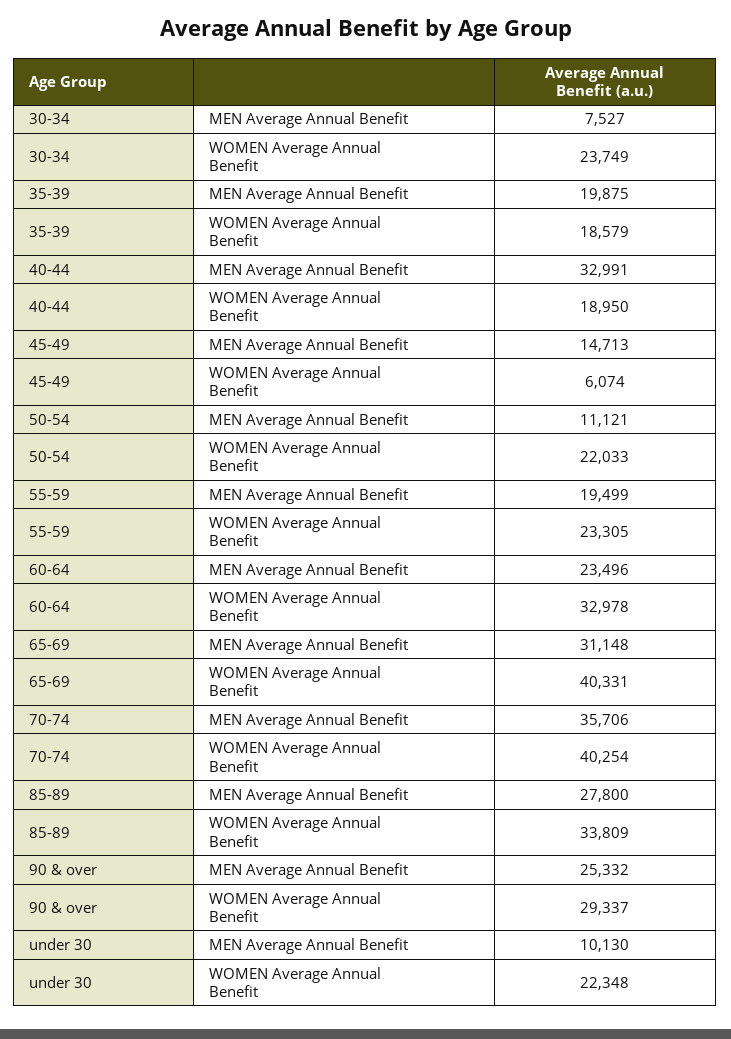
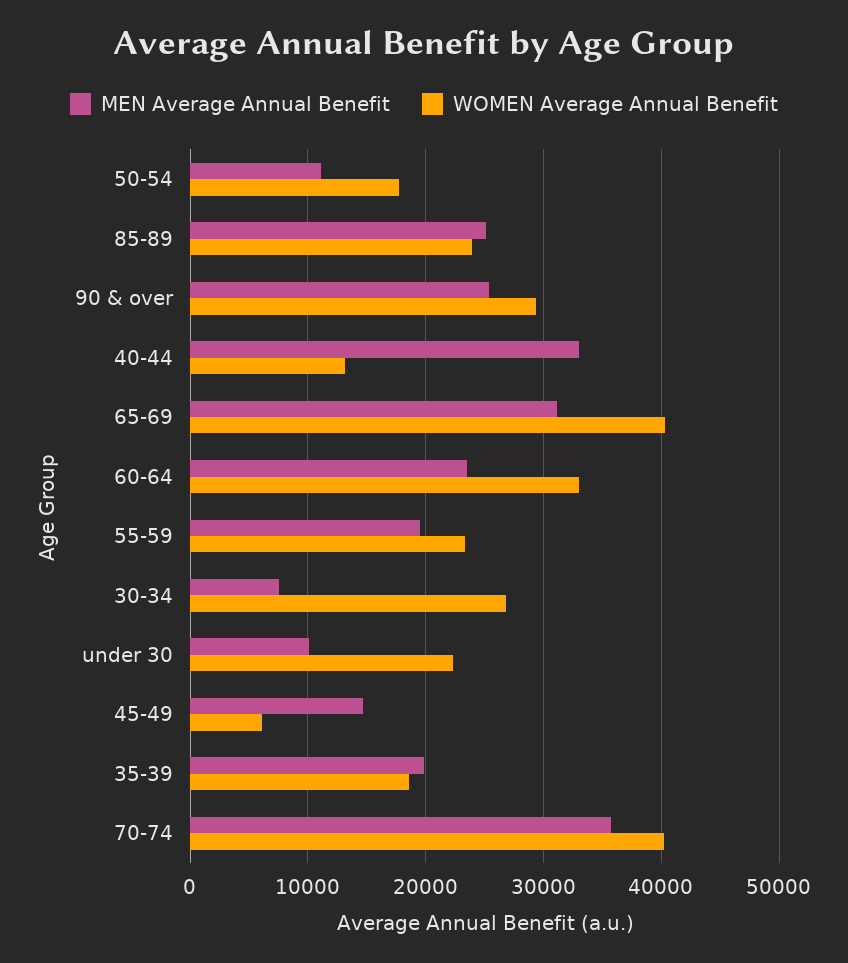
  {
    "MEN Average Annual Benefit": {
      "30-34": 7527,
      "35-39": 19875,
      "40-44": 32991,
      "45-49": 14713,
      "50-54": 11121,
      "55-59": 19499,
      "60-64": 23496,
      "65-69": 31148,
      "70-74": 35706,
-     "85-89": 27800,
+     "85-89": 25000,
      "90 & over": 25332,
      "under 30": 10130
    },
    "WOMEN Average Annual Benefit": {
-     "30-34": 23749,
+     "30-34": 27000,
      "35-39": 18579,
-     "40-44": 18950,
+     "40-44": 13000,
      "45-49": 6074,
-     "50-54": 22033,
+     "50-54": 18000,
      "55-59": 23305,
      "60-64": 32978,
      "65-69": 40331,
      "70-74": 40254,
-     "85-89": 33809,
+     "85-89": 24000,
      "90 & over": 29337,
      "under 30": 22348
    }
  }

